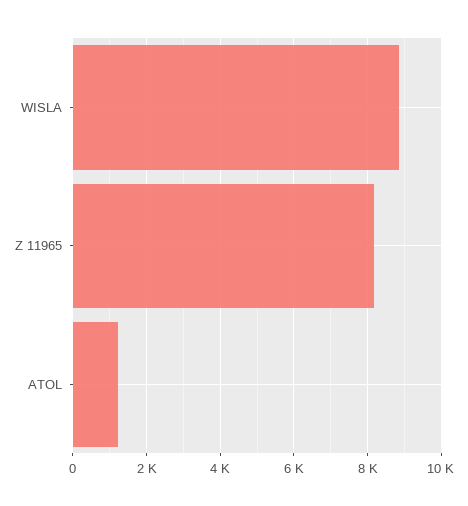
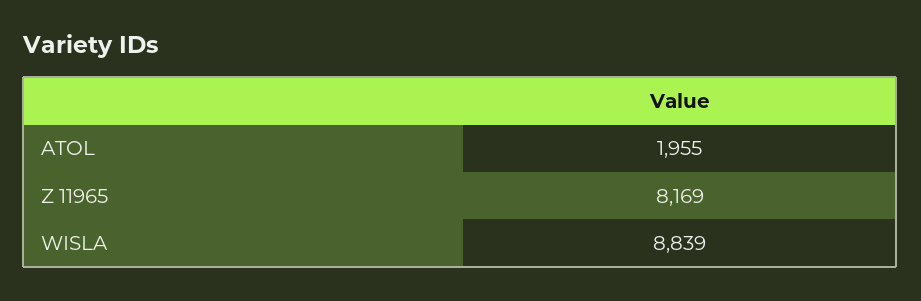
  {
    "WISLA": 8839,
    "Z 11965": 8169,
-   "ATOL": 1200
+   "ATOL": 1955
  }

